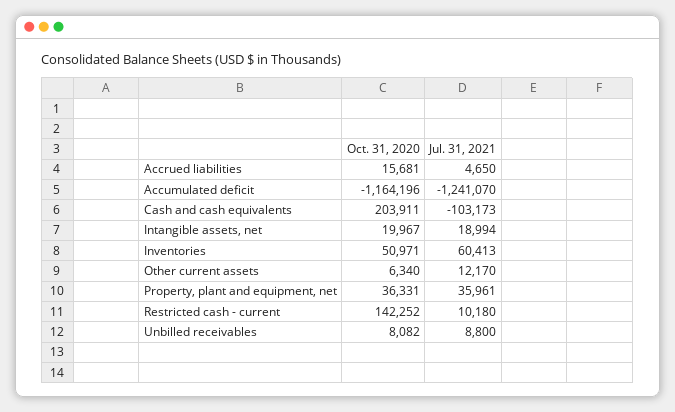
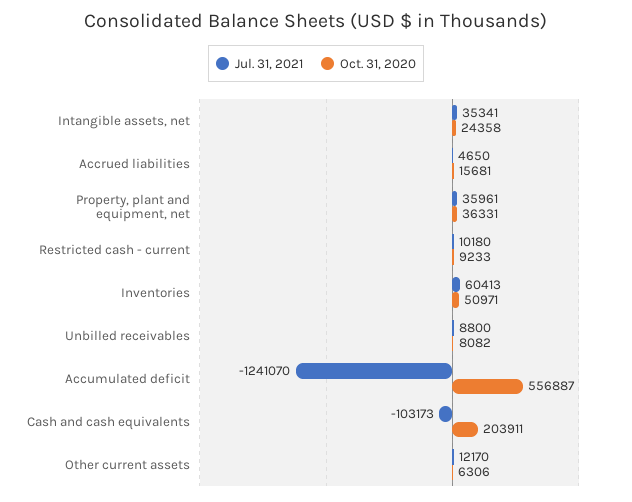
  {
    "Oct. 31, 2020": {
      "Accrued liabilities": 15681,
-     "Accumulated deficit": -1164196,
+     "Accumulated deficit": 556887,
      "Cash and cash equivalents": 203911,
-     "Intangible assets, net": 19967,
+     "Intangible assets, net": 24358,
      "Inventories": 50971,
-     "Other current assets": 6340,
+     "Other current assets": 6306,
      "Property, plant and equipment, net": 36331,
-     "Restricted cash - current": 142252,
+     "Restricted cash - current": 9233,
      "Unbilled receivables": 8082
    },
    "Jul. 31, 2021": {
      "Accrued liabilities": 4650,
      "Accumulated deficit": -1241070,
      "Cash and cash equivalents": -103173,
-     "Intangible assets, net": 18994,
+     "Intangible assets, net": 35341,
      "Inventories": 60413,
      "Other current assets": 12170,
      "Property, plant and equipment, net": 35961,
      "Restricted cash - current": 10180,
      "Unbilled receivables": 8800
    }
  }

